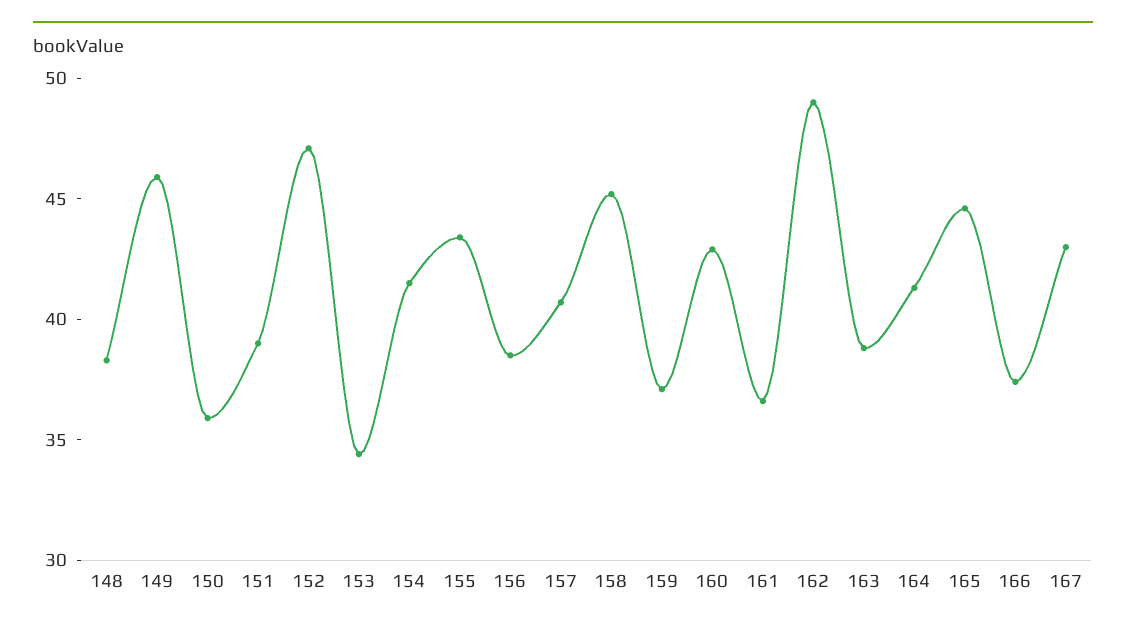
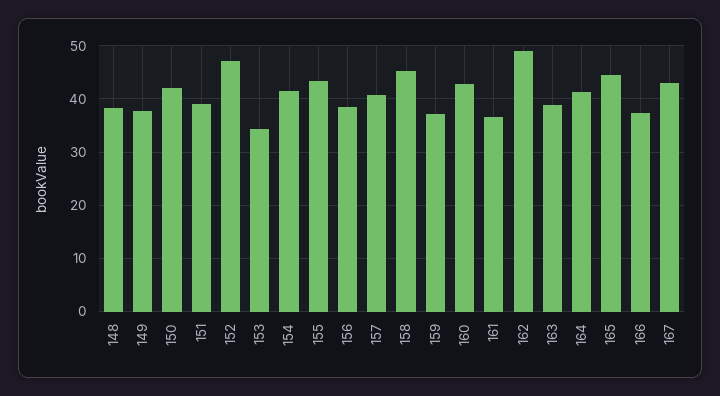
  {
    "148": 38,
-   "149": 46,
+   "149": 38,
-   "150": 36,
+   "150": 42,
    "151": 39,
    "152": 47,
    "153": 34,
    "154": 42,
    "155": 43,
    "156": 39,
    "157": 41,
    "158": 45,
    "159": 37,
    "160": 43,
    "161": 37,
    "162": 49,
    "163": 39,
    "164": 41,
    "165": 45,
    "166": 37,
    "167": 43
  }

